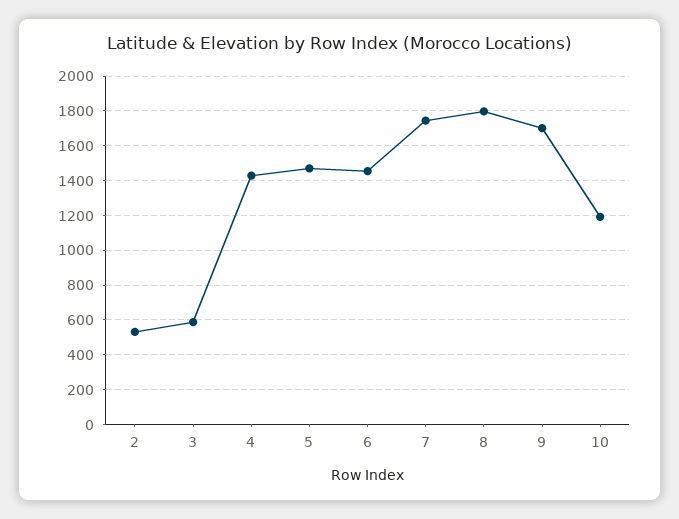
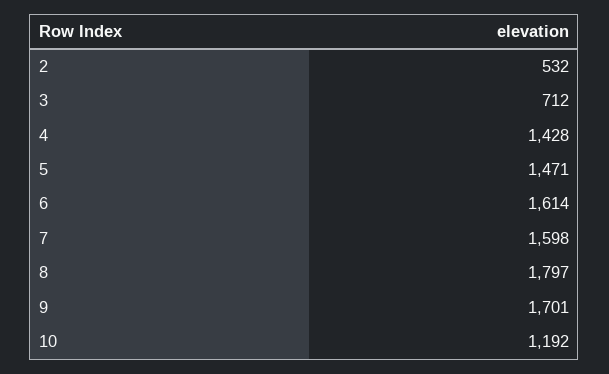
  {
    "2": 532,
-   "3": 600,
+   "3": 712,
    "4": 1428,
    "5": 1471,
-   "6": 1450,
+   "6": 1614,
-   "7": 1750,
+   "7": 1598,
    "8": 1797,
    "9": 1701,
    "10": 1192
  }

